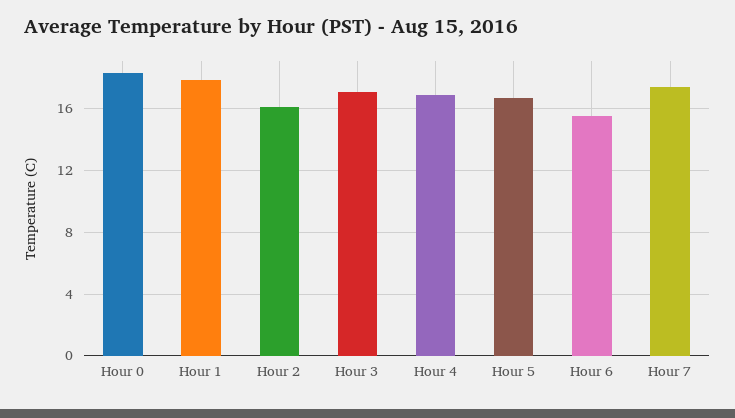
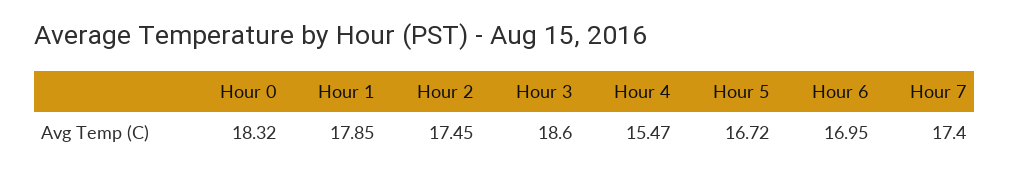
  {
    "Hour 0": 18.32,
    "Hour 1": 17.85,
-   "Hour 2": 16,
+   "Hour 2": 17.45,
-   "Hour 3": 17,
+   "Hour 3": 18.6,
-   "Hour 4": 17,
+   "Hour 4": 15.47,
    "Hour 5": 16.72,
-   "Hour 6": 15.5,
+   "Hour 6": 16.95,
    "Hour 7": 17.4
  }

